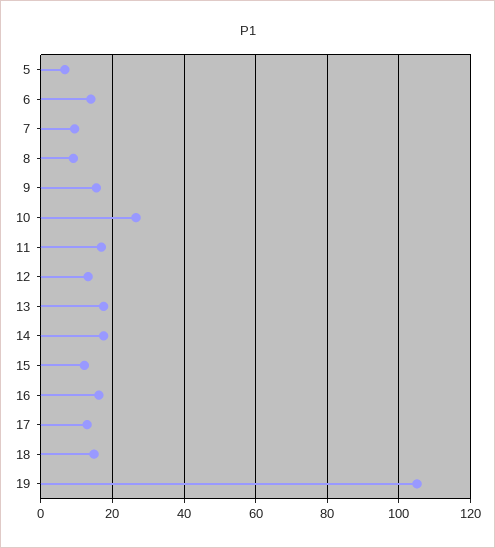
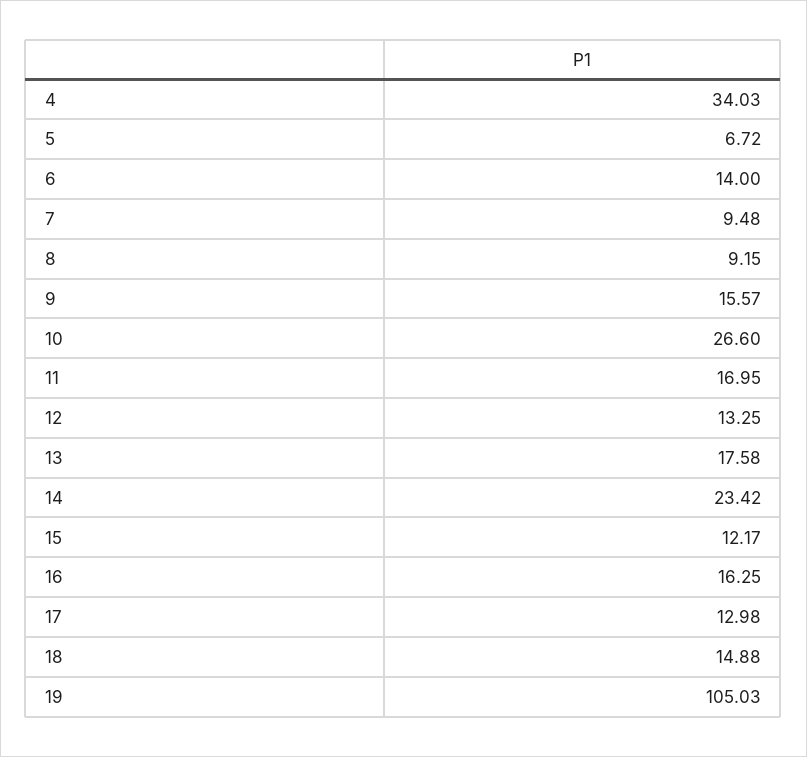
  {
    "5": 6.72,
    "6": 14,
    "7": 9.48,
    "8": 9.15,
    "9": 15.57,
    "10": 26.6,
    "11": 16.95,
    "12": 13.25,
    "13": 17.58,
-   "14": 18,
+   "14": 23.42,
    "15": 12.17,
    "16": 16.25,
    "17": 12.98,
    "18": 14.88,
-   "19": 105.03
+   "19": 105.03,
+   "4": 34.03
  }

